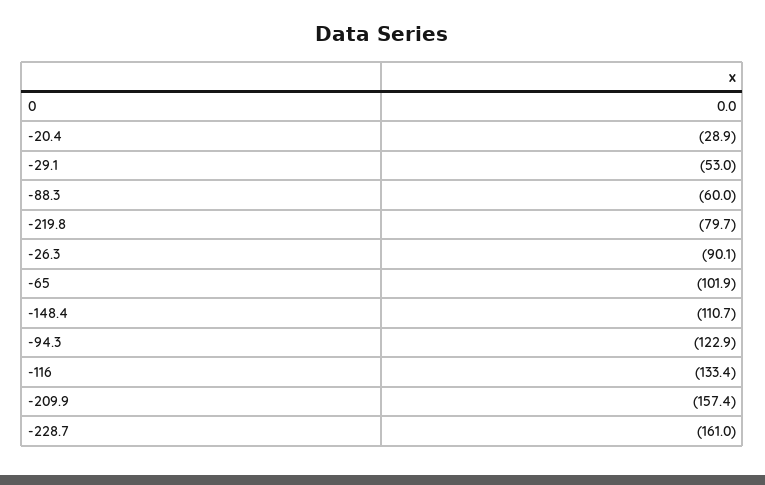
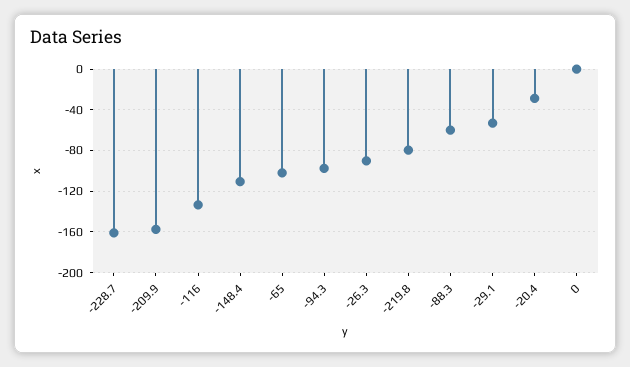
  {
    "0": 0,
    "-20.4": -28.9,
    "-29.1": -53,
    "-88.3": -60,
    "-219.8": -79.7,
    "-26.3": -90.1,
    "-65": -101.9,
    "-148.4": -110.7,
-   "-94.3": -122.9,
+   "-94.3": -100,
    "-116": -133.4,
    "-209.9": -157.4,
    "-228.7": -161
  }

